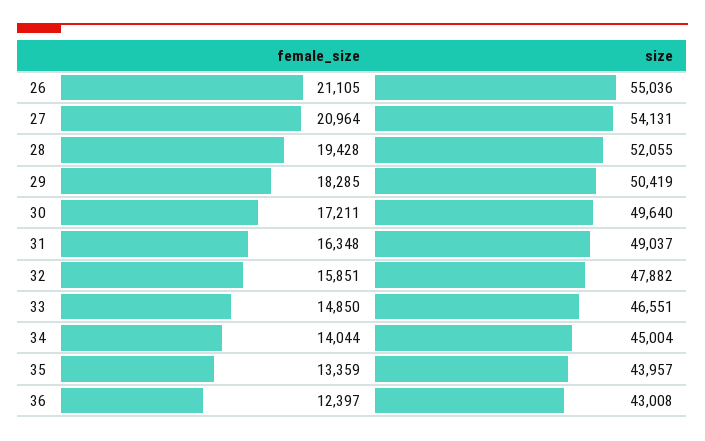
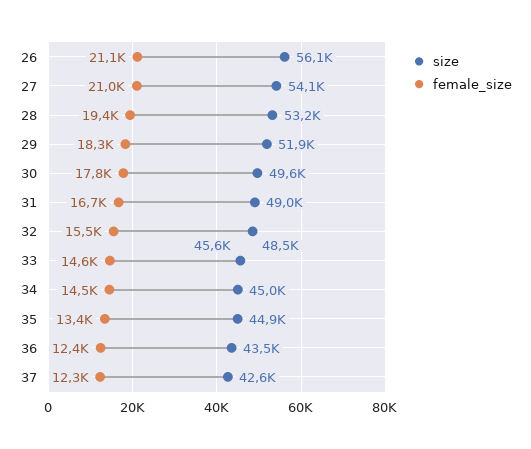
  {
    "female_size": {
      "26": 21105,
      "27": 20964,
      "28": 19428,
      "29": 18285,
-     "30": 17211,
+     "30": 17800,
-     "31": 16348,
+     "31": 16700,
-     "32": 15851,
+     "32": 15500,
-     "33": 14850,
+     "33": 14600,
-     "34": 14044,
+     "34": 14500,
      "35": 13359,
-     "36": 12397
+     "36": 12397,
+     "37": 12300
    },
    "size": {
-     "26": 55036,
+     "26": 56100,
      "27": 54131,
-     "28": 52055,
+     "28": 53200,
-     "29": 50419,
+     "29": 51900,
      "30": 49640,
      "31": 49037,
-     "32": 47882,
+     "32": 48500,
-     "33": 46551,
+     "33": 45600,
      "34": 45004,
-     "35": 43957,
+     "35": 44900,
-     "36": 43008
+     "36": 43500,
+     "37": 42600
    }
  }

